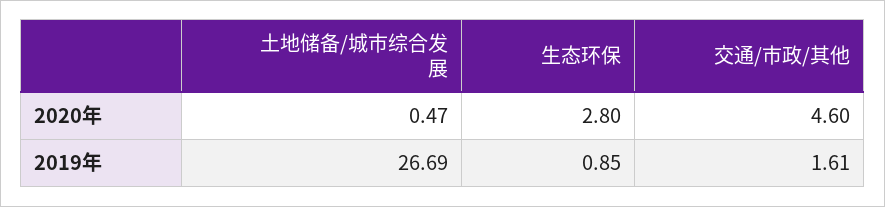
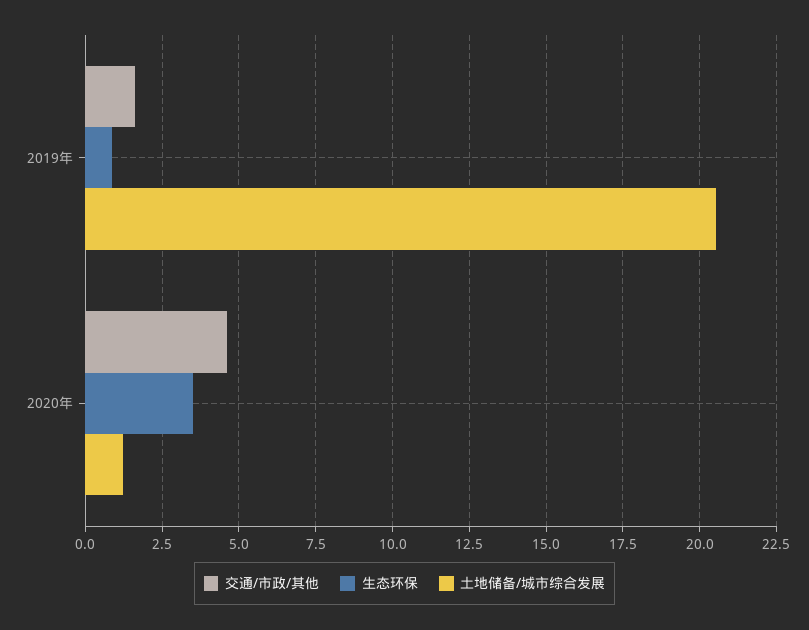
  {
    "土地储备/城市综合发展": {
-     "2020年": 0.47,
+     "2020年": 1.25,
-     "2019年": 26.69
+     "2019年": 20.5
    },
    "生态环保": {
-     "2020年": 2.8,
+     "2020年": 3.5,
      "2019年": 0.85
    },
    "交通/市政/其他": {
      "2020年": 4.6,
      "2019年": 1.61
    }
  }

